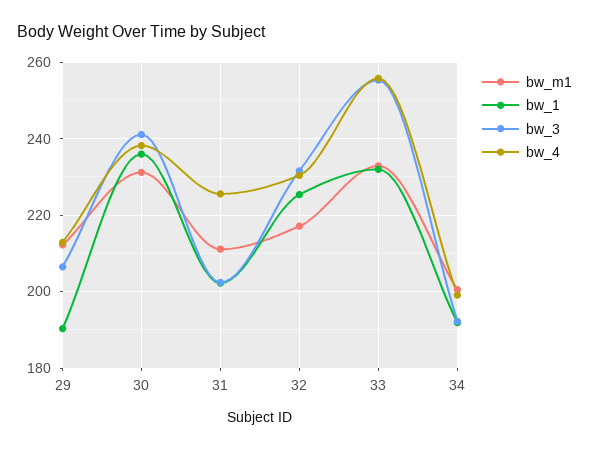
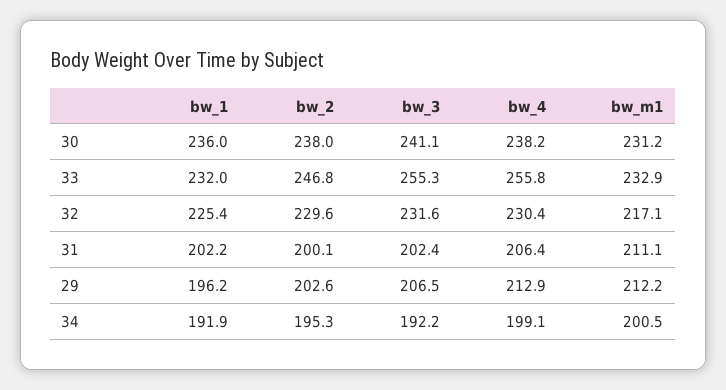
  {
    "bw_m1": {
      "29": 212.2,
      "30": 231.2,
      "31": 211.1,
      "32": 217.1,
      "33": 232.9,
      "34": 200.5
    },
    "bw_1": {
-     "29": 190,
+     "29": 196.2,
      "30": 236,
      "31": 202.2,
      "32": 225.4,
      "33": 232,
      "34": 191.9
    },
    "bw_3": {
      "29": 206.5,
      "30": 241.1,
      "31": 202.4,
      "32": 231.6,
      "33": 255.3,
      "34": 192.2
    },
    "bw_4": {
      "29": 212.9,
      "30": 238.2,
-     "31": 226,
+     "31": 206.4,
      "32": 230.4,
      "33": 255.8,
      "34": 199.1
-   }
+   },
+   "bw_2": {
+     "30": 238,
+     "33": 246.8,
+     "32": 229.6,
+     "31": 200.1,
+     "29": 202.6,
+     "34": 195.3
+   }
  }

